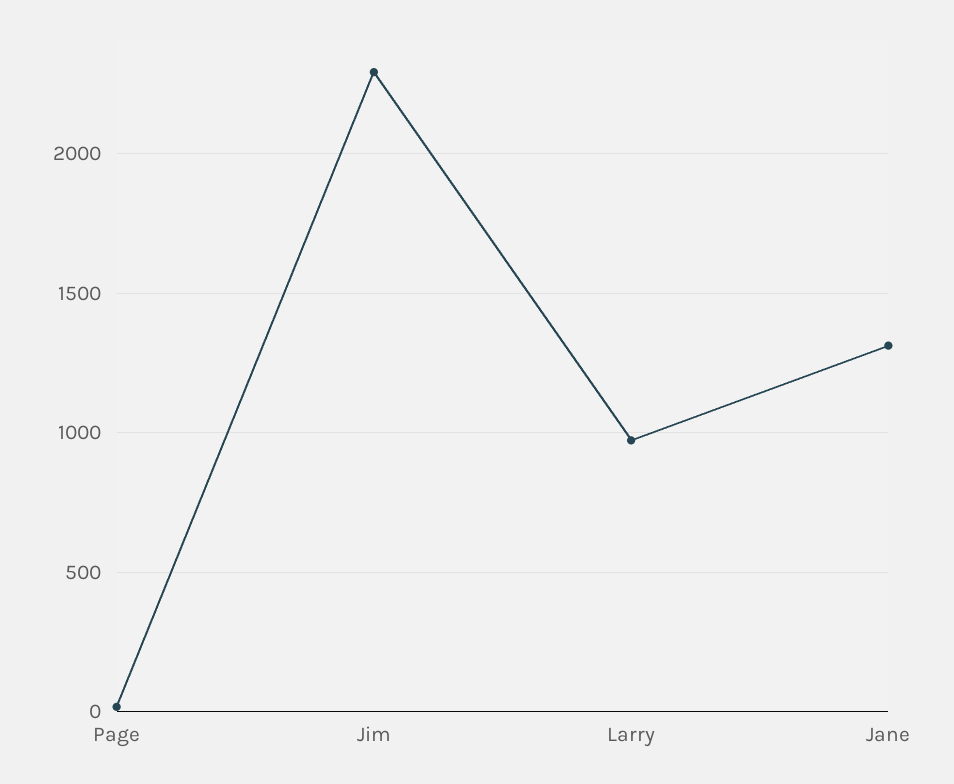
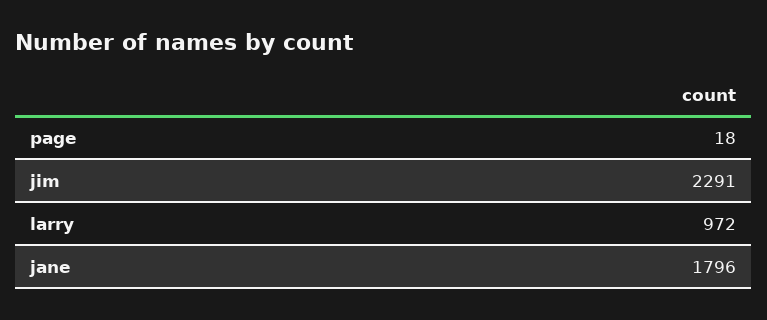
  {
    "Page": 18,
    "Jim": 2291,
    "Larry": 972,
-   "Jane": 1300
+   "Jane": 1796
  }

